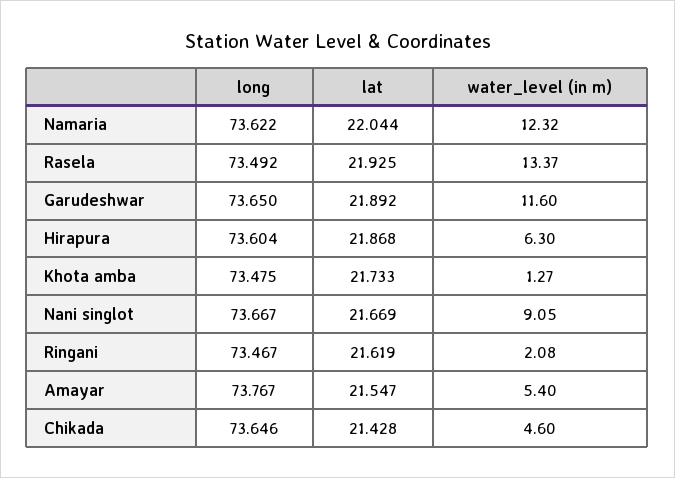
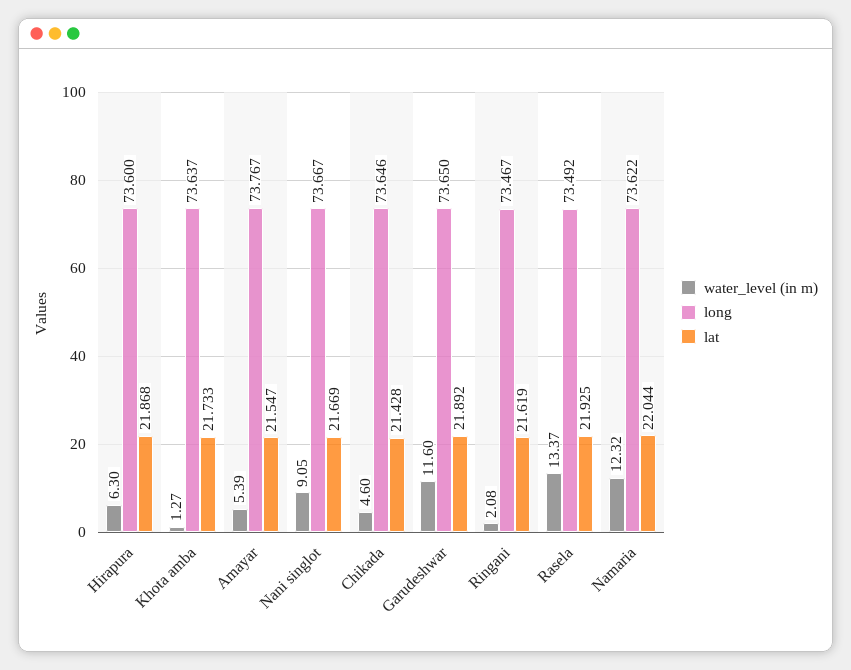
  {
    "long": {
      "Namaria": 73.622,
      "Rasela": 73.492,
      "Garudeshwar": 73.65,
-     "Hirapura": 73.604,
+     "Hirapura": 73.6,
-     "Khota amba": 73.475,
+     "Khota amba": 73.637,
      "Nani singlot": 73.667,
      "Ringani": 73.467,
      "Amayar": 73.767,
      "Chikada": 73.646
    },
    "lat": {
      "Namaria": 22.044,
      "Rasela": 21.925,
      "Garudeshwar": 21.892,
      "Hirapura": 21.868,
      "Khota amba": 21.733,
      "Nani singlot": 21.669,
      "Ringani": 21.619,
      "Amayar": 21.547,
      "Chikada": 21.428
    },
    "water_level (in m)": {
      "Namaria": 12.32,
      "Rasela": 13.37,
      "Garudeshwar": 11.6,
      "Hirapura": 6.3,
      "Khota amba": 1.27,
      "Nani singlot": 9.05,
      "Ringani": 2.08,
-     "Amayar": 5.4,
+     "Amayar": 5.39,
      "Chikada": 4.6
    }
  }

